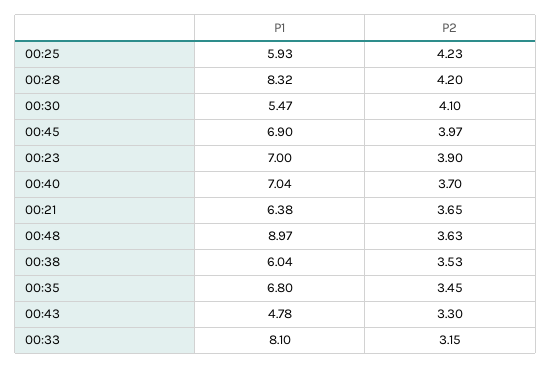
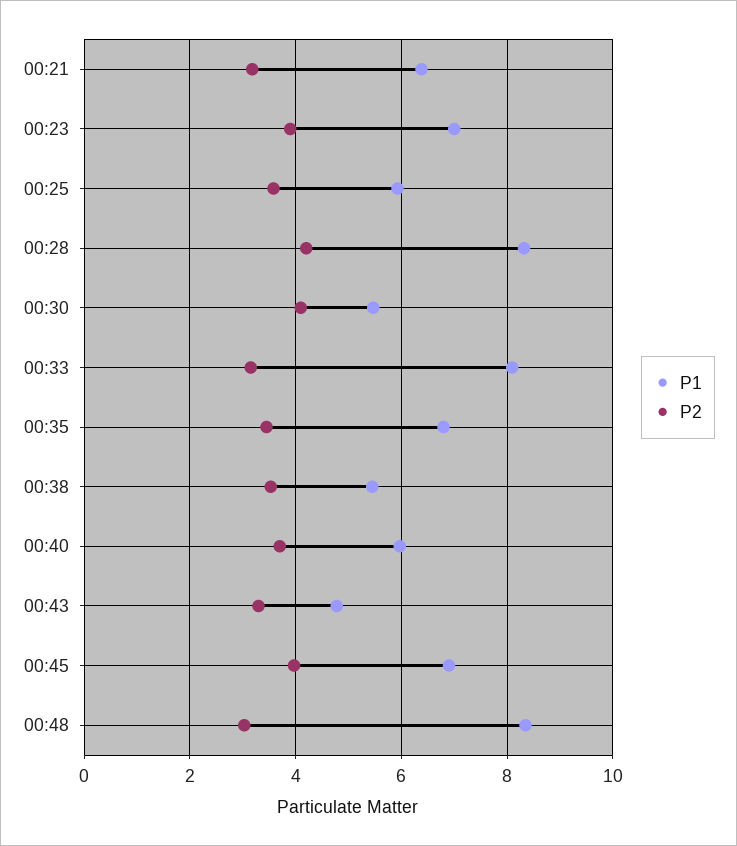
  {
    "P1": {
      "00:25": 5.93,
      "00:28": 8.32,
      "00:30": 5.47,
      "00:45": 6.9,
      "00:23": 7,
-     "00:40": 7.04,
+     "00:40": 6,
      "00:21": 6.38,
-     "00:48": 8.97,
+     "00:48": 8.4,
-     "00:38": 6.04,
+     "00:38": 5.4,
      "00:35": 6.8,
      "00:43": 4.78,
      "00:33": 8.1
    },
    "P2": {
-     "00:25": 4.23,
+     "00:25": 3.6,
      "00:28": 4.2,
      "00:30": 4.1,
      "00:45": 3.97,
      "00:23": 3.9,
      "00:40": 3.7,
-     "00:21": 3.65,
+     "00:21": 3.2,
-     "00:48": 3.63,
+     "00:48": 3,
      "00:38": 3.53,
      "00:35": 3.45,
      "00:43": 3.3,
      "00:33": 3.15
    }
  }

